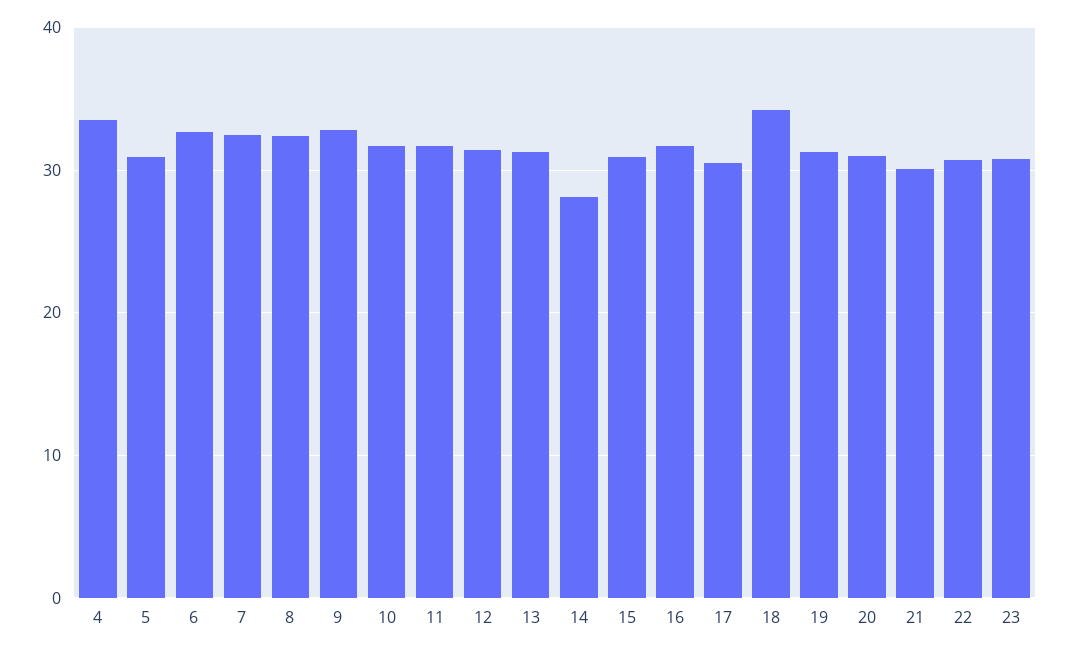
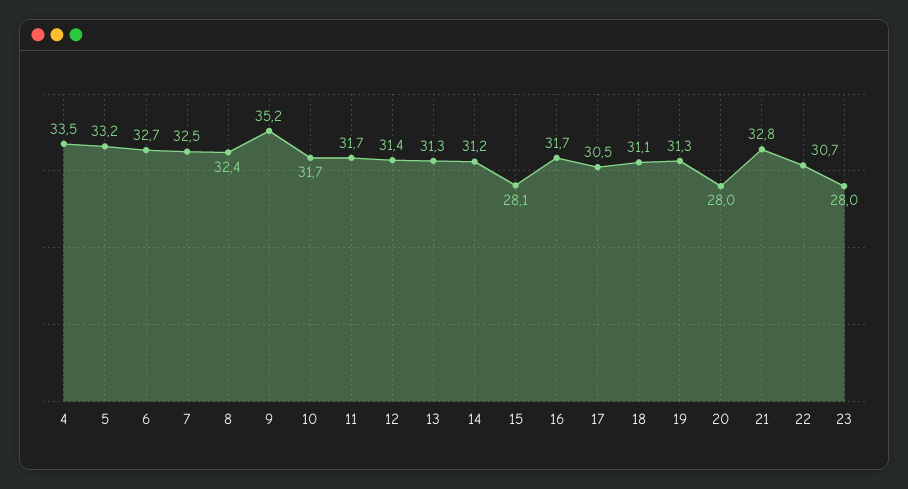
  {
    "4": 33.5,
-   "5": 31,
+   "5": 33.2,
    "6": 32.7,
    "7": 32.5,
    "8": 32.4,
-   "9": 33,
+   "9": 35.2,
    "10": 31.7,
    "11": 31.7,
    "12": 31.4,
    "13": 31.3,
-   "14": 28,
+   "14": 31.2,
-   "15": 31,
+   "15": 28.1,
    "16": 31.7,
    "17": 30.5,
-   "18": 34,
+   "18": 31.1,
    "19": 31.3,
-   "20": 31,
+   "20": 28,
-   "21": 30,
+   "21": 32.8,
    "22": 30.7,
-   "23": 31
+   "23": 28
  }

